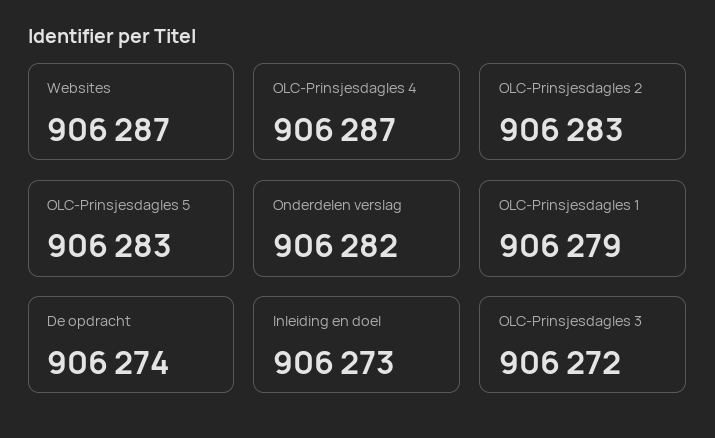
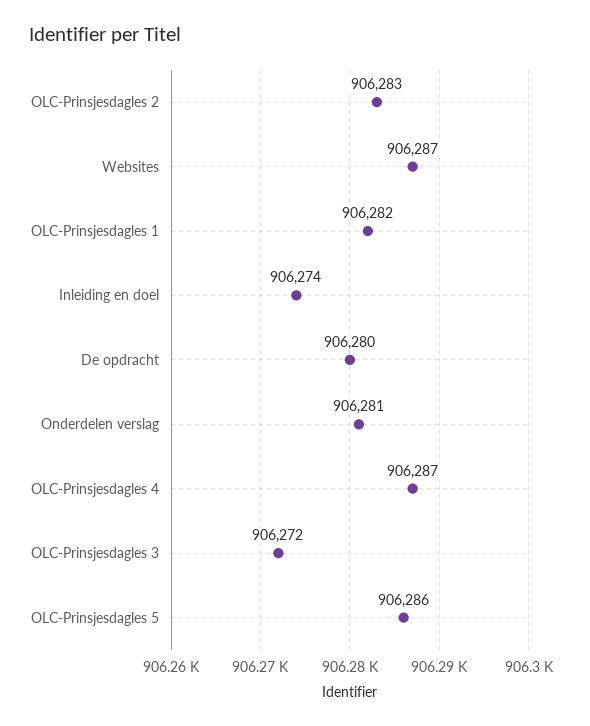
  {
    "Websites": 906287,
    "OLC-Prinsjesdagles 4": 906287,
    "OLC-Prinsjesdagles 2": 906283,
-   "OLC-Prinsjesdagles 5": 906283,
+   "OLC-Prinsjesdagles 5": 906286,
-   "Onderdelen verslag": 906282,
+   "Onderdelen verslag": 906281,
-   "OLC-Prinsjesdagles 1": 906279,
+   "OLC-Prinsjesdagles 1": 906282,
-   "De opdracht": 906274,
+   "De opdracht": 906280,
-   "Inleiding en doel": 906273,
+   "Inleiding en doel": 906274,
    "OLC-Prinsjesdagles 3": 906272
  }

